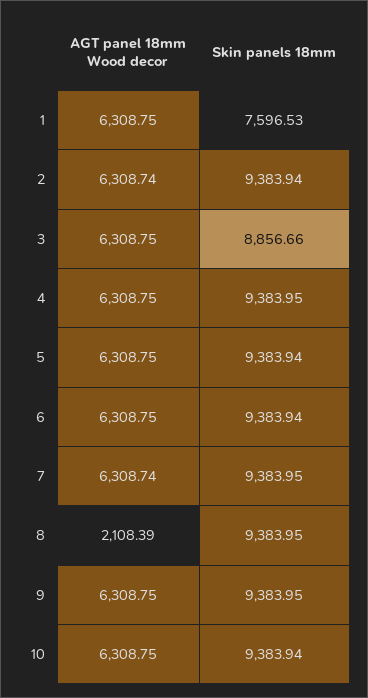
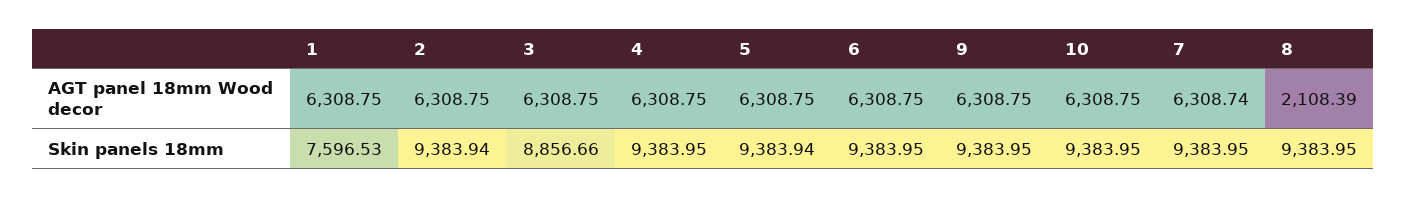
  {
    "AGT panel 18mm Wood decor": {
      "1": 6308.75,
-     "2": 6308.74,
+     "2": 6308.75,
      "3": 6308.75,
      "4": 6308.75,
      "5": 6308.75,
      "6": 6308.75,
      "7": 6308.74,
      "8": 2108.39,
      "9": 6308.75,
      "10": 6308.75
    },
    "Skin panels 18mm": {
      "1": 7596.53,
      "2": 9383.94,
      "3": 8856.66,
      "4": 9383.95,
      "5": 9383.94,
-     "6": 9383.94,
+     "6": 9383.95,
      "7": 9383.95,
      "8": 9383.95,
      "9": 9383.95,
-     "10": 9383.94
+     "10": 9383.95
    }
  }

